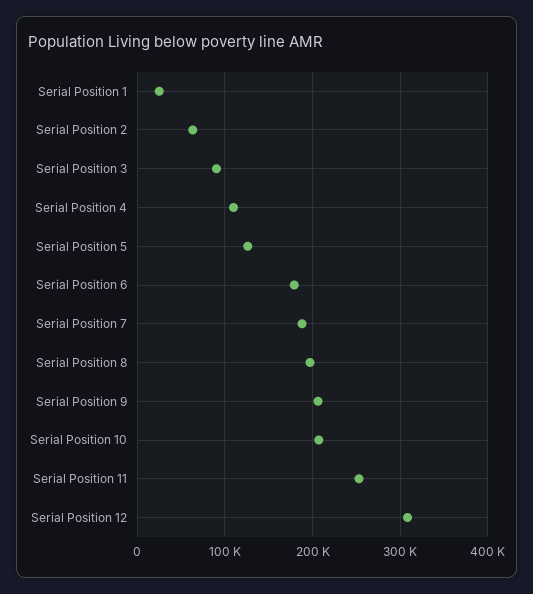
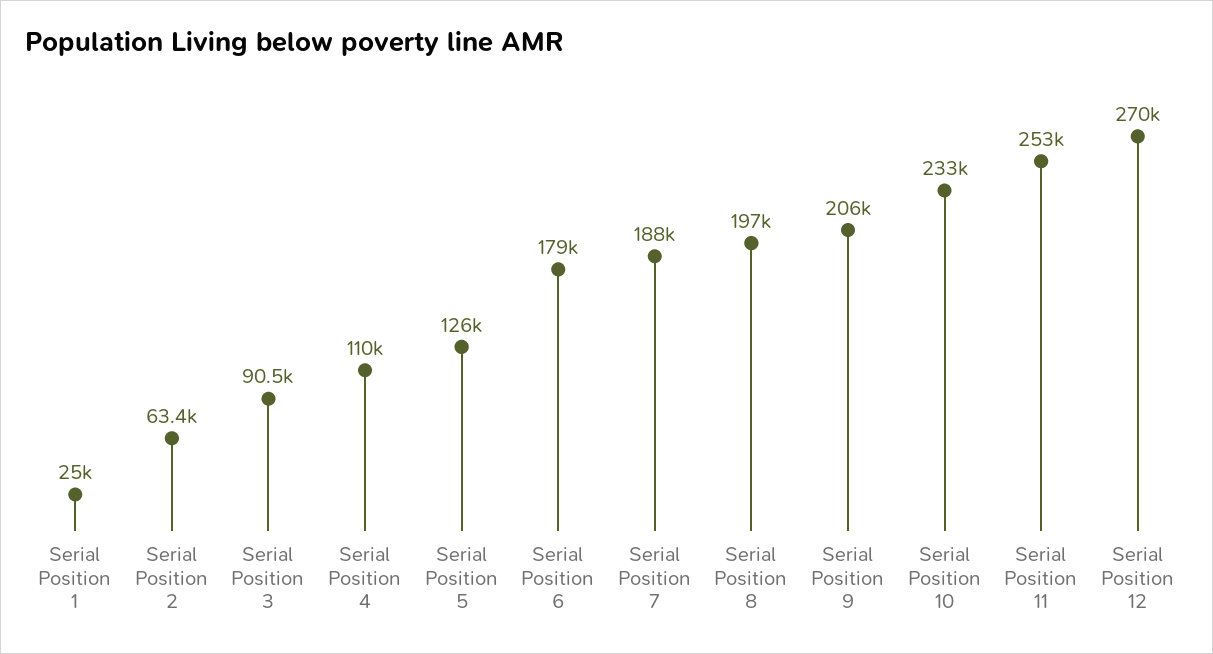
  {
    "Serial Position 1": 25000,
    "Serial Position 2": 63400,
    "Serial Position 3": 90500,
    "Serial Position 4": 110000,
    "Serial Position 5": 126000,
    "Serial Position 6": 179000,
    "Serial Position 7": 188000,
    "Serial Position 8": 197000,
    "Serial Position 9": 206000,
-   "Serial Position 10": 210000,
+   "Serial Position 10": 233000,
    "Serial Position 11": 253000,
-   "Serial Position 12": 310000
+   "Serial Position 12": 270000
  }

